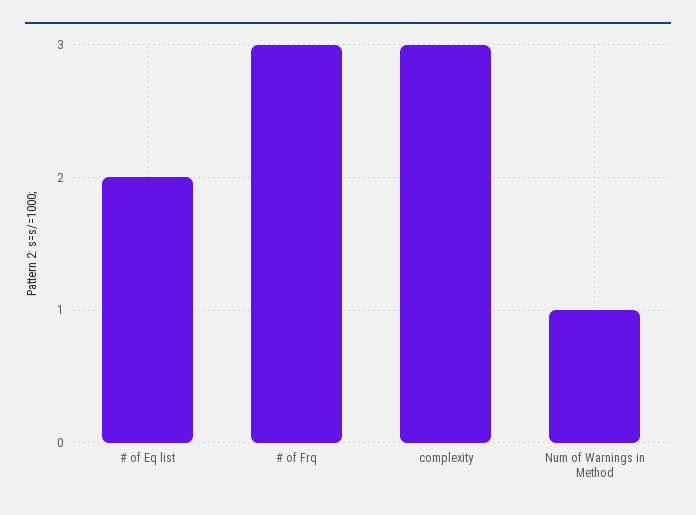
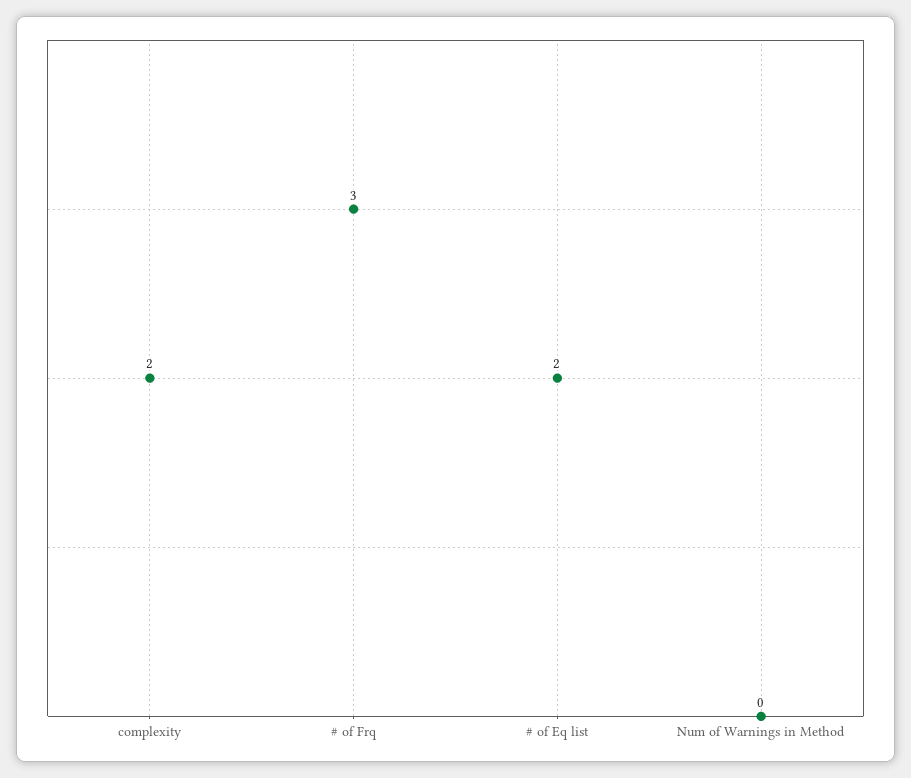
  {
    "# of Eq list": 2,
    "# of Frq": 3,
-   "complexity": 3,
+   "complexity": 2,
-   "Num of Warnings in Method": 1
+   "Num of Warnings in Method": 0
  }

